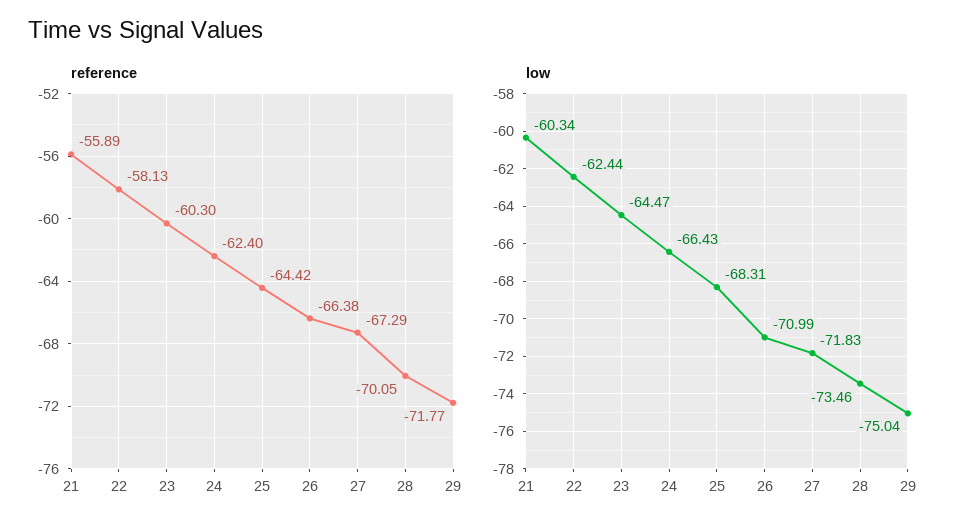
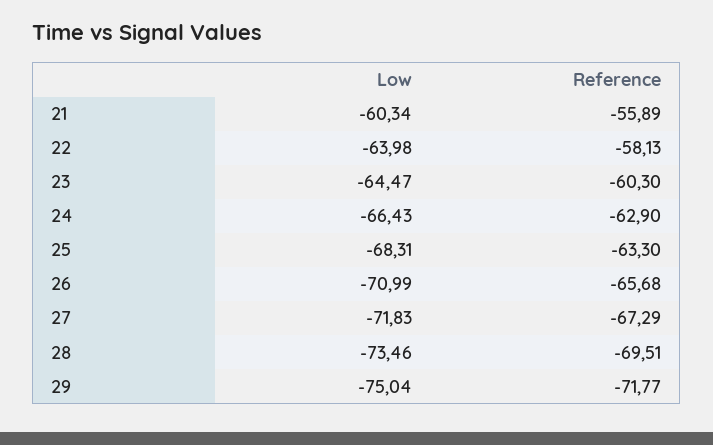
  {
    "reference": {
      "21": -55.89,
      "22": -58.13,
      "23": -60.3,
-     "24": -62.4,
+     "24": -62.9,
-     "25": -64.42,
+     "25": -63.3,
-     "26": -66.38,
+     "26": -65.68,
      "27": -67.29,
-     "28": -70.05,
+     "28": -69.51,
      "29": -71.77
    },
    "low": {
      "21": -60.34,
-     "22": -62.44,
+     "22": -63.98,
      "23": -64.47,
      "24": -66.43,
      "25": -68.31,
      "26": -70.99,
      "27": -71.83,
      "28": -73.46,
      "29": -75.04
    }
  }

